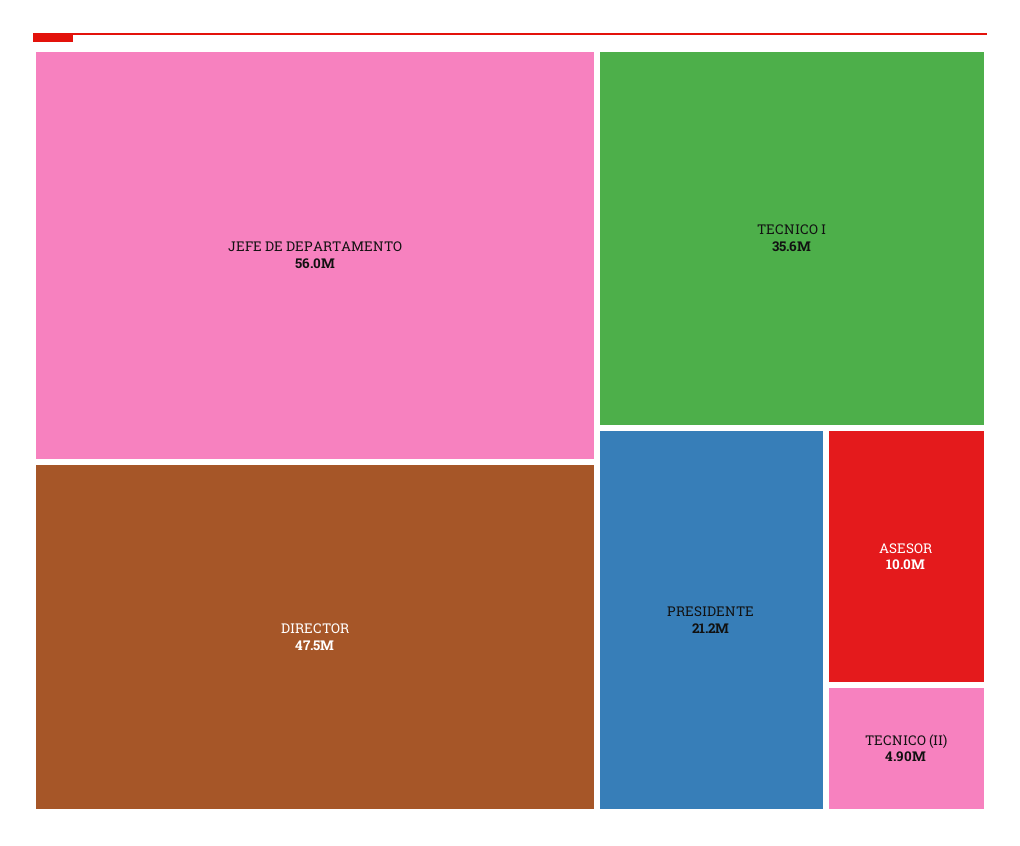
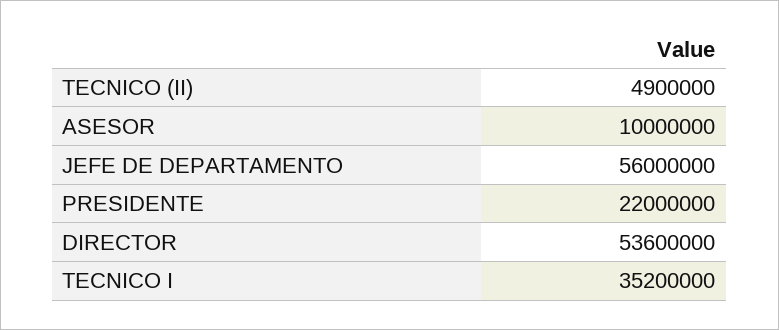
  {
    "JEFE DE DEPARTAMENTO": 56000000,
-   "DIRECTOR": 47500000,
+   "DIRECTOR": 53600000,
-   "TECNICO I": 35600000,
+   "TECNICO I": 35200000,
-   "PRESIDENTE": 21200000,
+   "PRESIDENTE": 22000000,
    "ASESOR": 10000000,
    "TECNICO (II)": 4900000
  }

